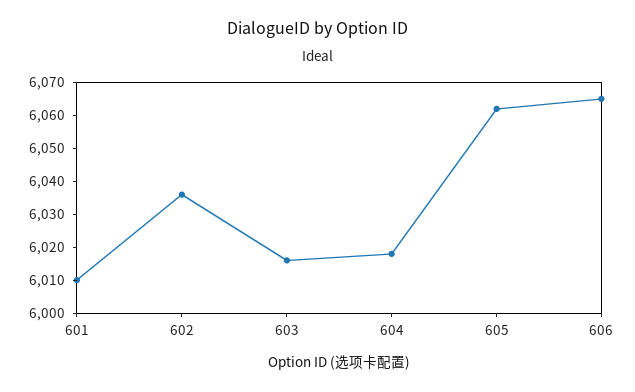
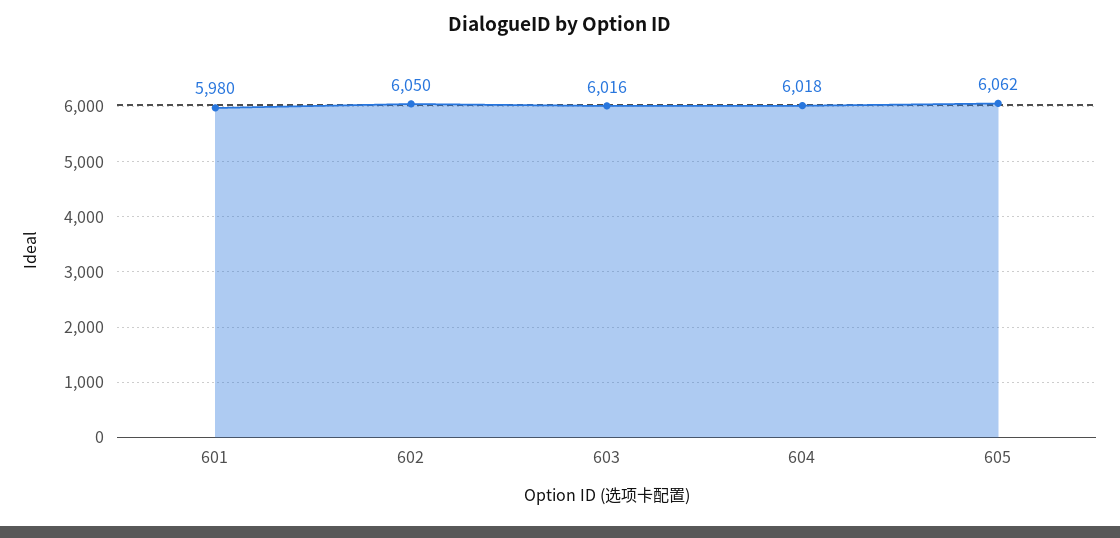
  {
-   "601": 6010,
+   "601": 5980,
-   "602": 6035,
+   "602": 6050,
    "603": 6016,
    "604": 6018,
-   "605": 6062,
+   "605": 6062
-   "606": 6065
  }

